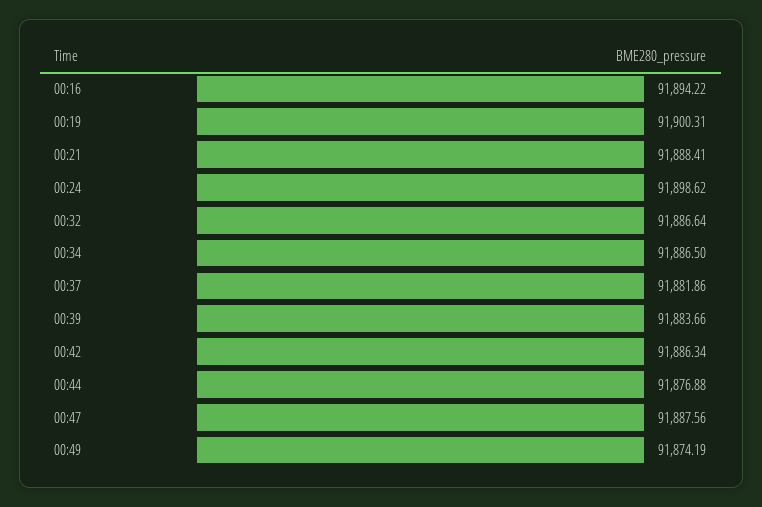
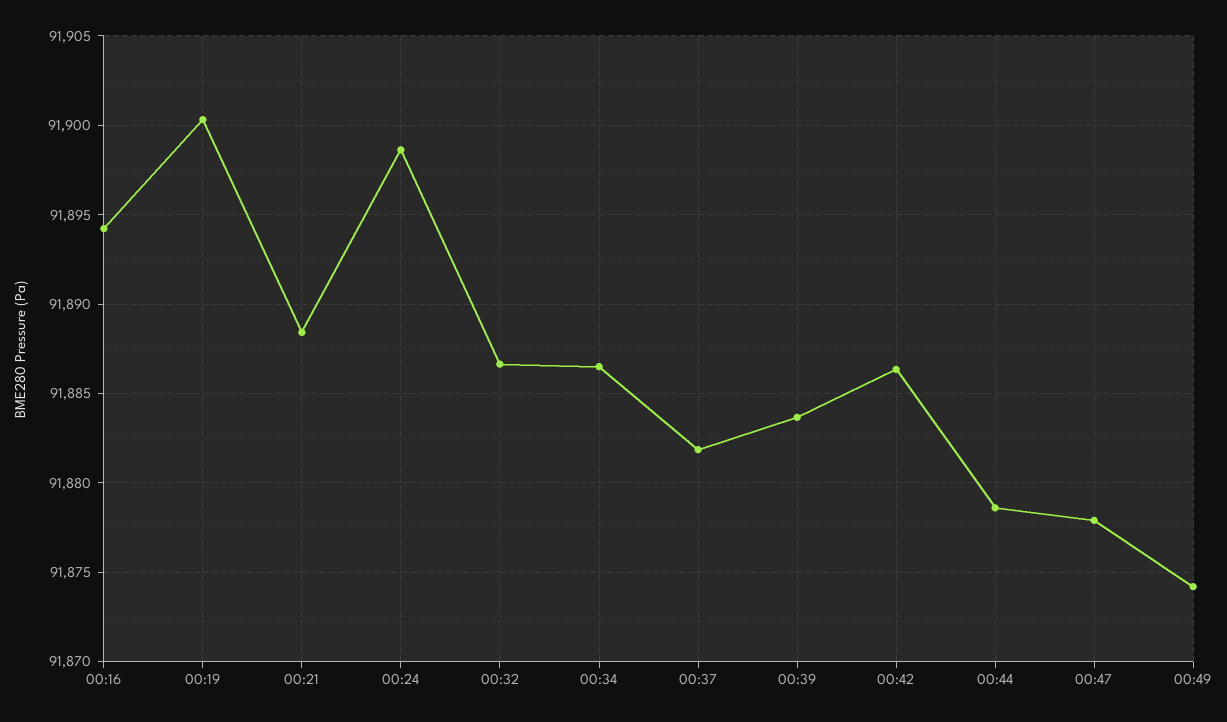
  {
    "00:16": 91894.22,
    "00:19": 91900.31,
    "00:21": 91888.41,
    "00:24": 91898.62,
    "00:32": 91886.64,
    "00:34": 91886.5,
    "00:37": 91881.86,
    "00:39": 91883.66,
    "00:42": 91886.34,
-   "00:44": 91876.88,
+   "00:44": 91878.5,
-   "00:47": 91887.56,
+   "00:47": 91878,
    "00:49": 91874.19
  }

